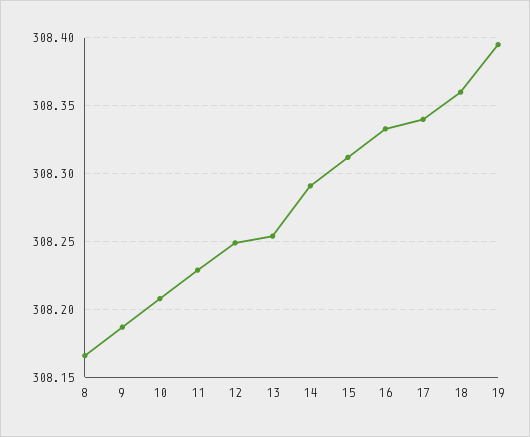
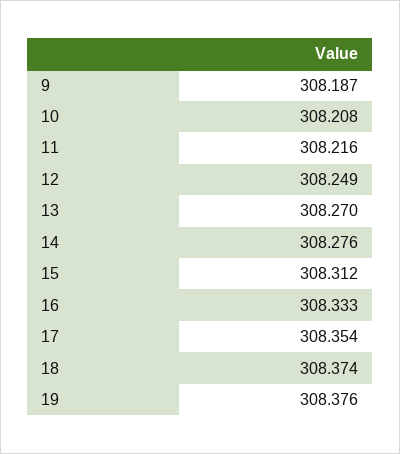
  {
-   "8": 308.165,
    "9": 308.187,
    "10": 308.208,
-   "11": 308.23,
+   "11": 308.216,
    "12": 308.249,
-   "13": 308.255,
+   "13": 308.27,
-   "14": 308.29,
+   "14": 308.276,
    "15": 308.312,
    "16": 308.333,
-   "17": 308.34,
+   "17": 308.354,
-   "18": 308.36,
+   "18": 308.374,
-   "19": 308.395
+   "19": 308.376
  }

